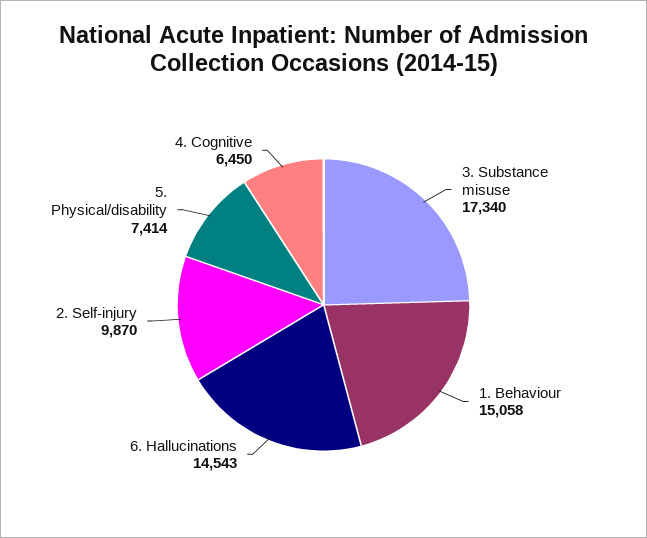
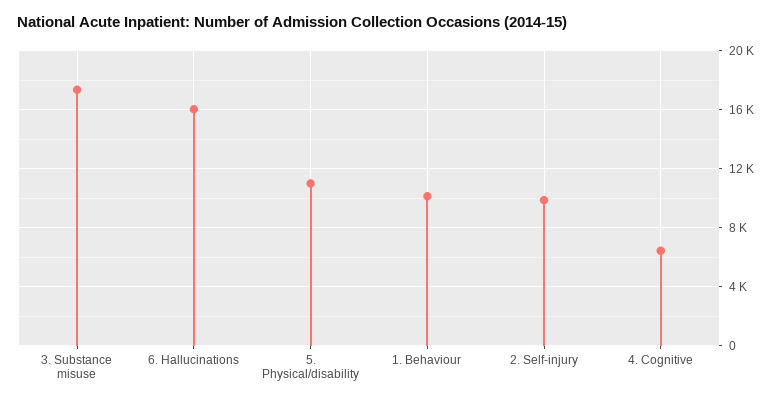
  {
    "3. Substance misuse": 17340,
-   "1. Behaviour": 15058,
+   "1. Behaviour": 10000,
-   "6. Hallucinations": 14543,
+   "6. Hallucinations": 16000,
    "2. Self-injury": 9870,
-   "5. Physical/disability": 7414,
+   "5. Physical/disability": 11000,
    "4. Cognitive": 6450
  }

